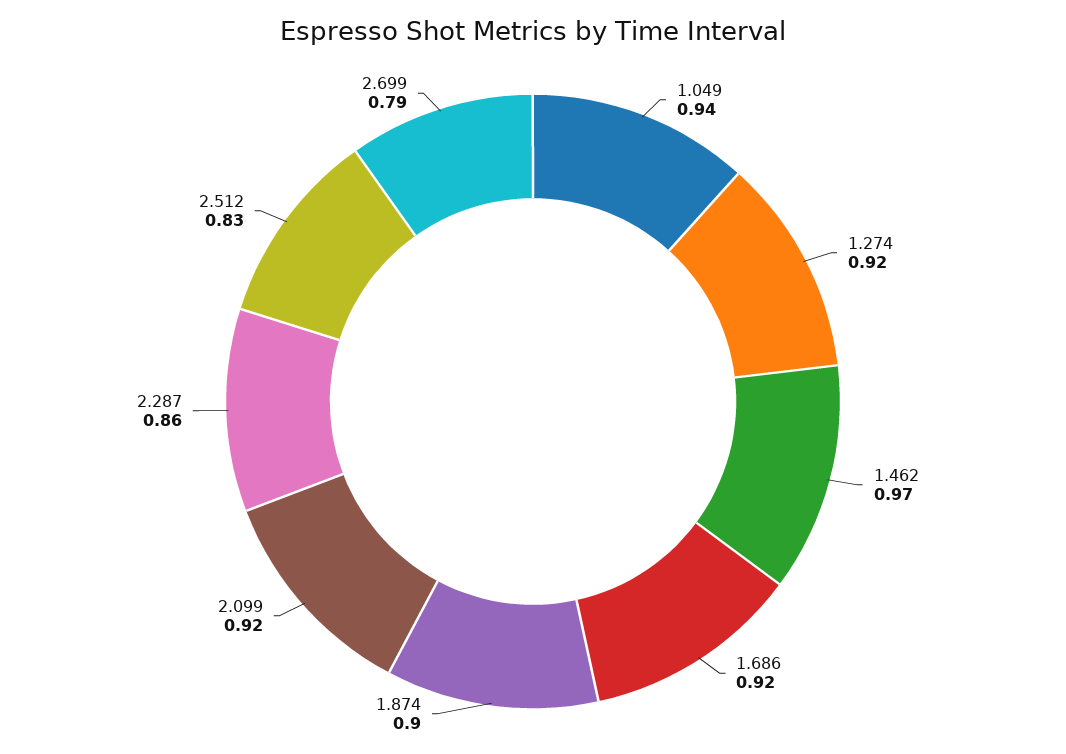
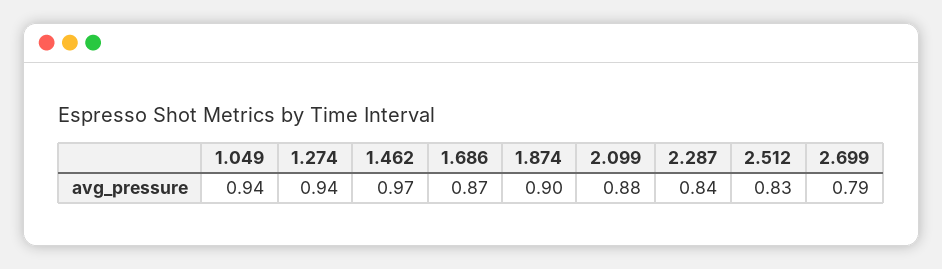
  {
    "1.049": 0.94,
-   "1.274": 0.92,
+   "1.274": 0.94,
    "1.462": 0.97,
-   "1.686": 0.92,
+   "1.686": 0.87,
    "1.874": 0.9,
-   "2.099": 0.92,
+   "2.099": 0.88,
-   "2.287": 0.86,
+   "2.287": 0.84,
    "2.512": 0.83,
    "2.699": 0.79
  }

